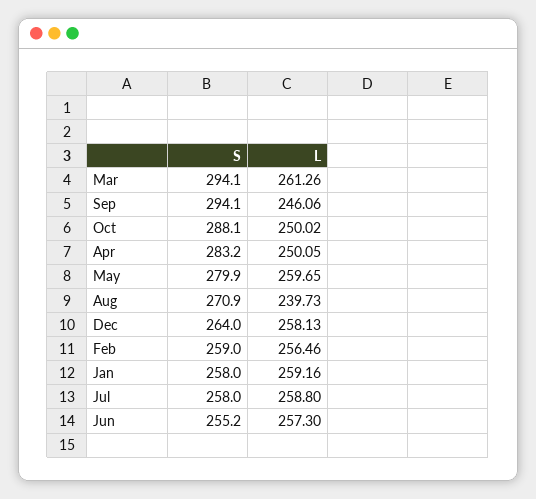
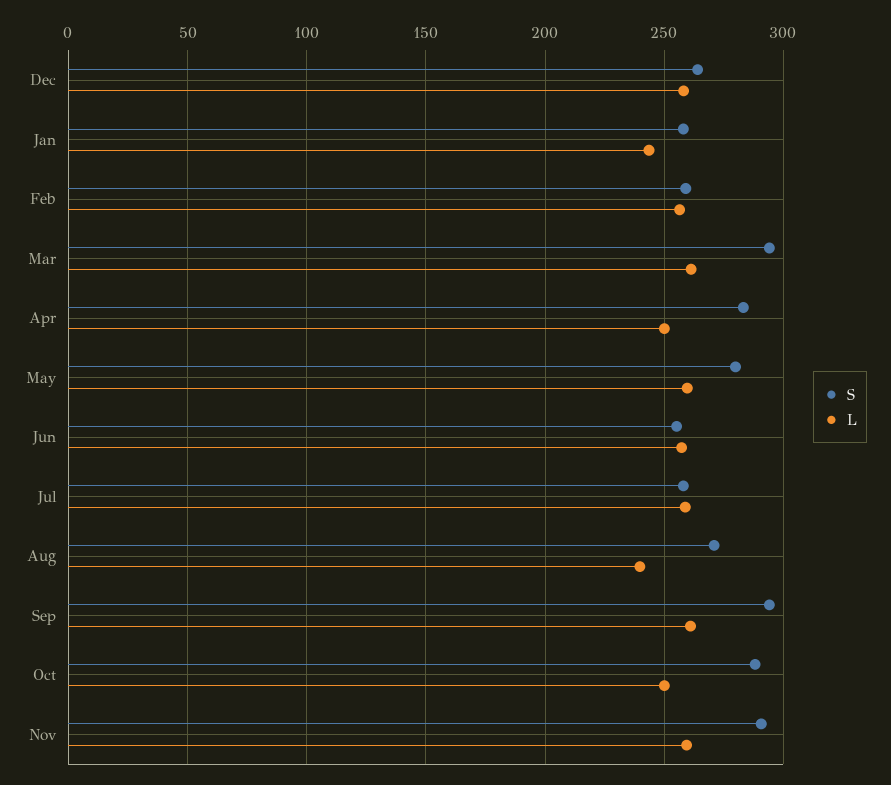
  {
    "S": {
      "Mar": 294.1,
      "Sep": 294.1,
      "Oct": 288.1,
      "Apr": 283.2,
      "May": 279.9,
      "Aug": 270.9,
      "Dec": 264,
      "Feb": 259,
      "Jan": 258,
      "Jul": 258,
-     "Jun": 255.2
+     "Jun": 255.2,
+     "Nov": 290
    },
    "L": {
      "Mar": 261.26,
-     "Sep": 246.06,
+     "Sep": 260,
      "Oct": 250.02,
      "Apr": 250.05,
      "May": 259.65,
      "Aug": 239.73,
      "Dec": 258.13,
      "Feb": 256.46,
-     "Jan": 259.16,
+     "Jan": 245,
      "Jul": 258.8,
-     "Jun": 257.3
+     "Jun": 257.3,
+     "Nov": 260
    }
  }

